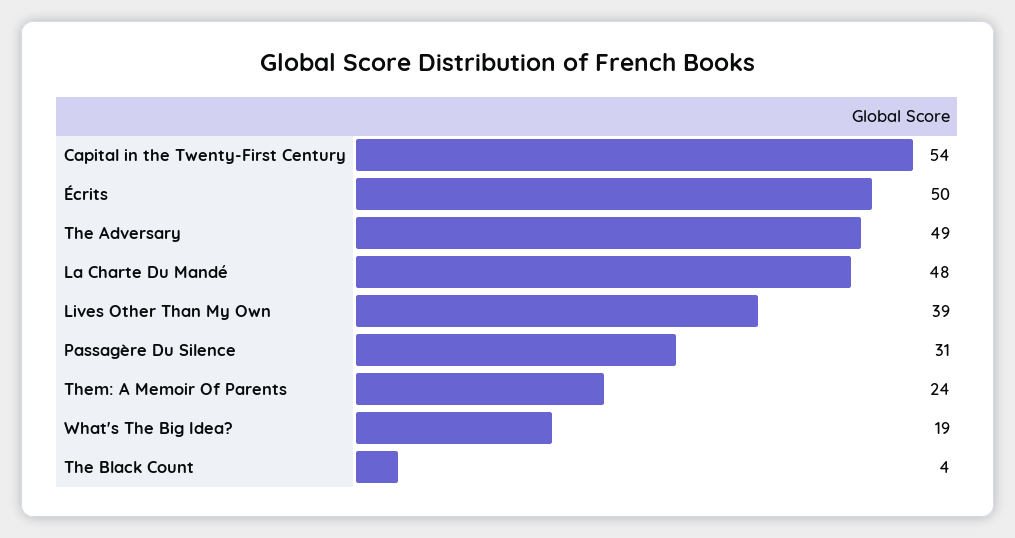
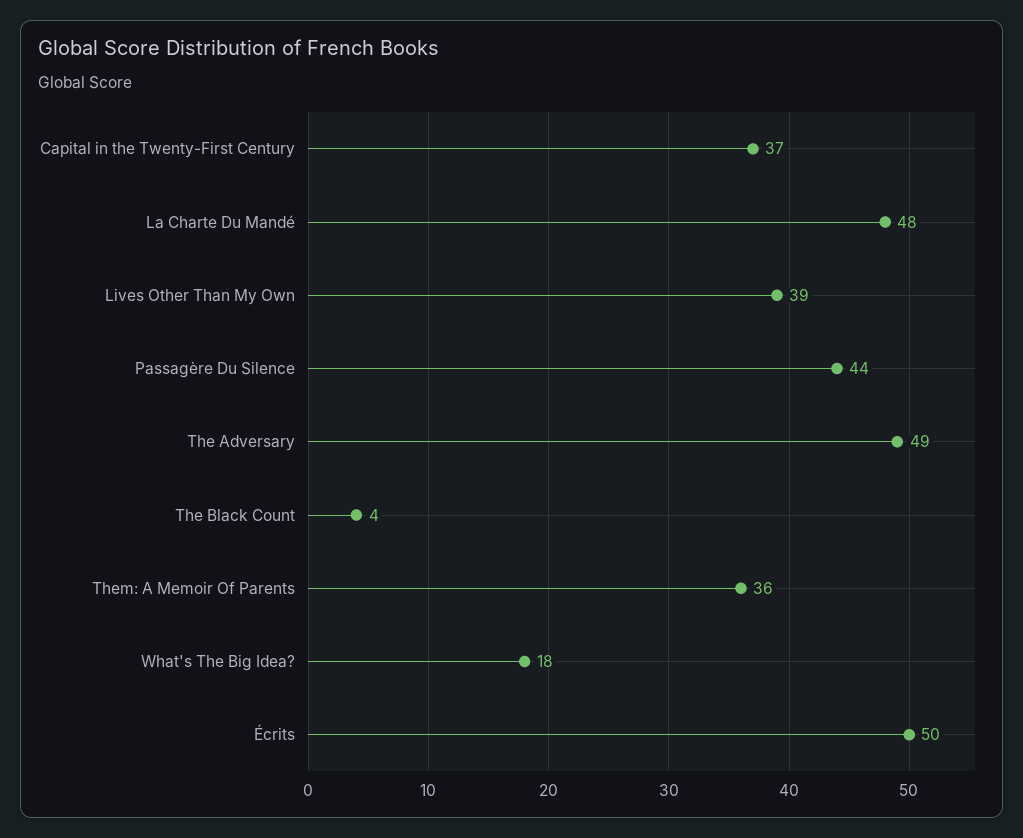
  {
-   "Capital in the Twenty-First Century": 54,
+   "Capital in the Twenty-First Century": 37,
    "Écrits": 50,
    "The Adversary": 49,
    "La Charte Du Mandé": 48,
    "Lives Other Than My Own": 39,
-   "Passagère Du Silence": 31,
+   "Passagère Du Silence": 44,
-   "Them: A Memoir Of Parents": 24,
+   "Them: A Memoir Of Parents": 36,
-   "What's The Big Idea?": 19,
+   "What's The Big Idea?": 18,
    "The Black Count": 4
  }

